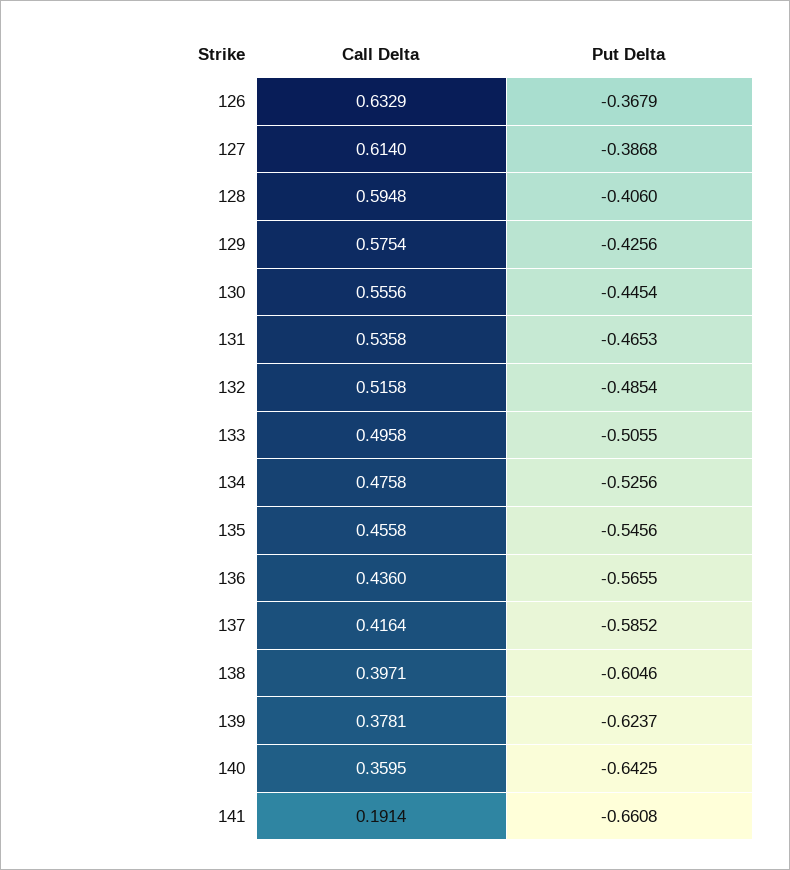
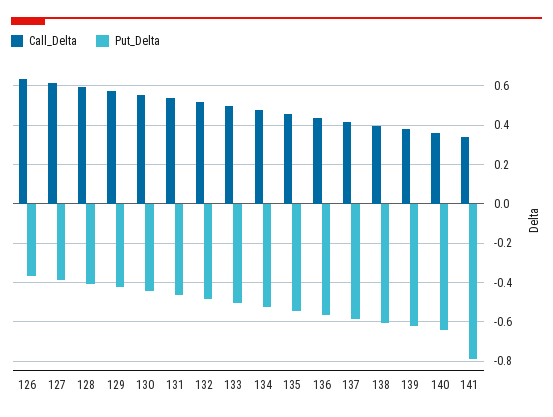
  {
    "Call Delta": {
      "126": 0.6329,
      "127": 0.614,
      "128": 0.5948,
      "129": 0.5754,
      "130": 0.5556,
      "131": 0.5358,
      "132": 0.5158,
      "133": 0.4958,
      "134": 0.4758,
      "135": 0.4558,
      "136": 0.436,
      "137": 0.4164,
      "138": 0.3971,
      "139": 0.3781,
      "140": 0.3595,
-     "141": 0.1914
+     "141": 0.35
    },
    "Put Delta": {
      "126": -0.3679,
      "127": -0.3868,
      "128": -0.406,
      "129": -0.4256,
      "130": -0.4454,
      "131": -0.4653,
      "132": -0.4854,
      "133": -0.5055,
      "134": -0.5256,
      "135": -0.5456,
      "136": -0.5655,
      "137": -0.5852,
      "138": -0.6046,
      "139": -0.6237,
      "140": -0.6425,
-     "141": -0.6608
+     "141": -0.8
    }
  }

